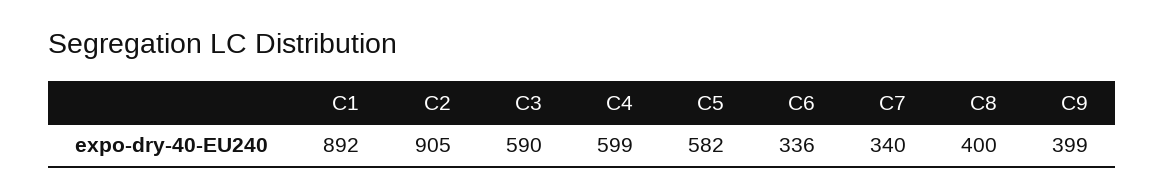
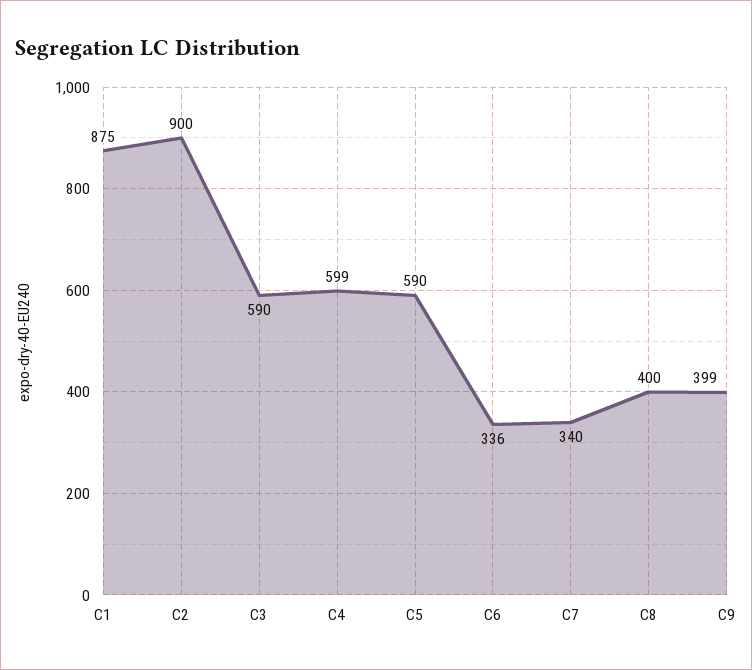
  {
-   "C1": 892,
+   "C1": 875,
-   "C2": 905,
+   "C2": 900,
    "C3": 590,
    "C4": 599,
-   "C5": 582,
+   "C5": 590,
    "C6": 336,
    "C7": 340,
    "C8": 400,
    "C9": 399
  }

